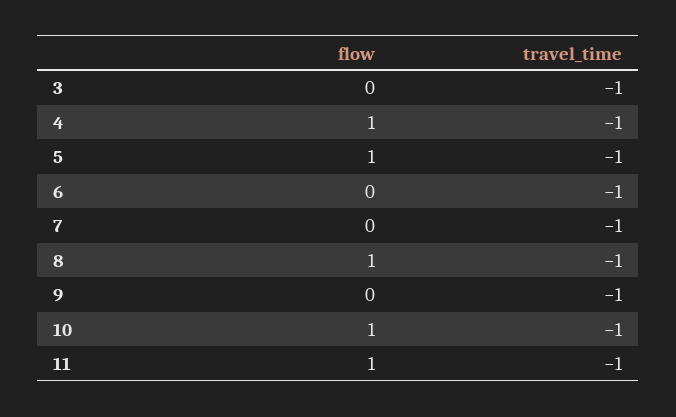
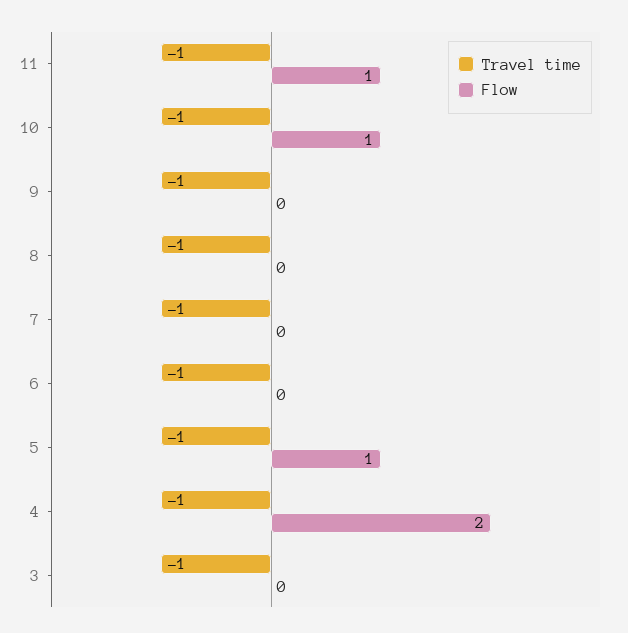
  {
    "flow": {
      "3": 0,
-     "4": 1,
+     "4": 2,
      "5": 1,
      "6": 0,
      "7": 0,
-     "8": 1,
+     "8": 0,
      "9": 0,
      "10": 1,
      "11": 1
    },
    "travel_time": {
      "3": -1,
      "4": -1,
      "5": -1,
      "6": -1,
      "7": -1,
      "8": -1,
      "9": -1,
      "10": -1,
      "11": -1
    }
  }

